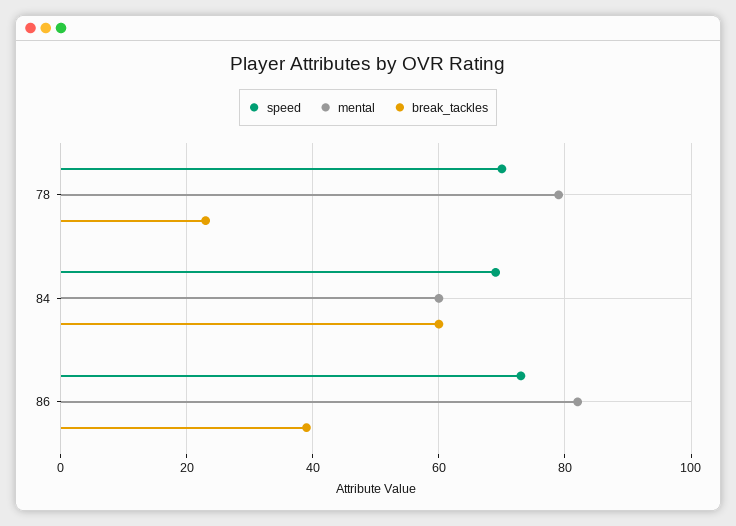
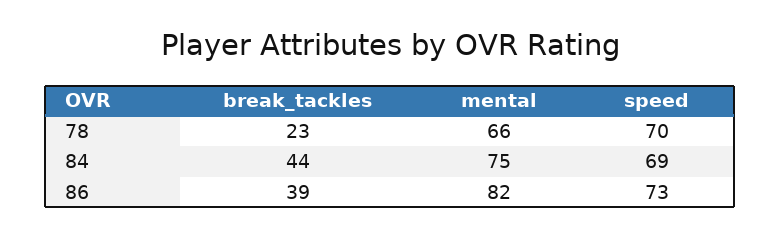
  {
    "speed": {
      "78": 70,
      "84": 69,
      "86": 73
    },
    "mental": {
-     "78": 80,
+     "78": 66,
-     "84": 60,
+     "84": 75,
      "86": 82
    },
    "break_tackles": {
      "78": 23,
-     "84": 60,
+     "84": 44,
      "86": 39
    }
  }

